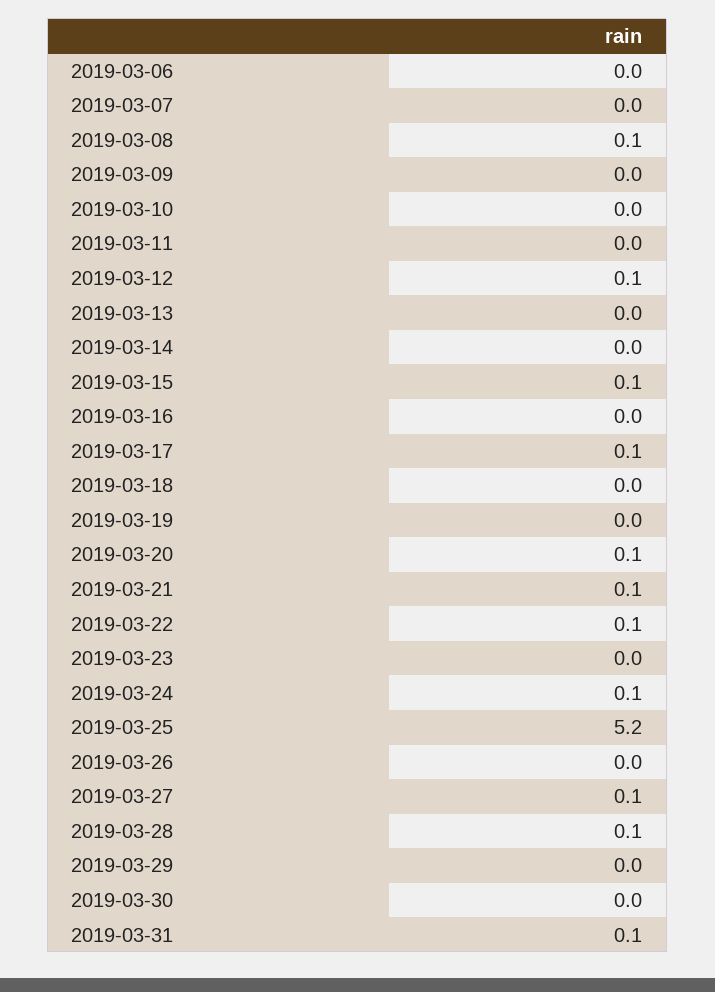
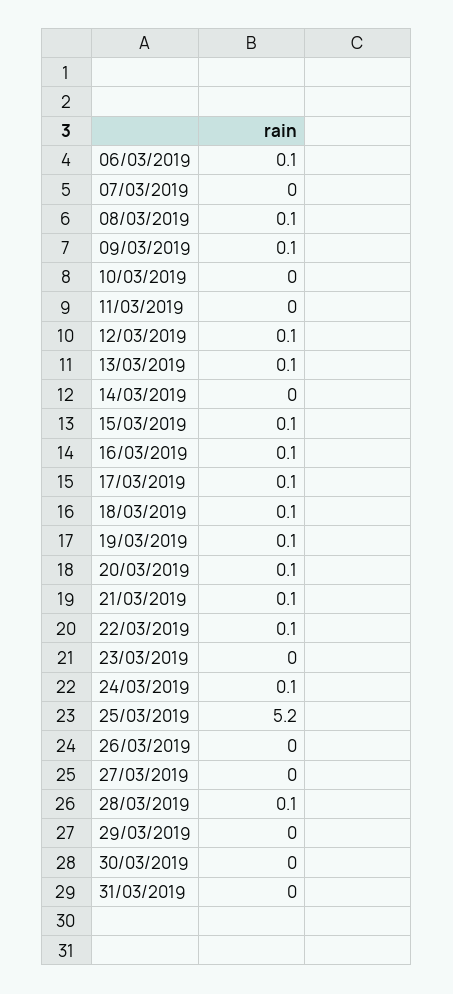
  {
-   "2019-03-06": 0,
+   "2019-03-06": 0.1,
    "2019-03-07": 0,
    "2019-03-08": 0.1,
-   "2019-03-09": 0,
+   "2019-03-09": 0.1,
    "2019-03-10": 0,
    "2019-03-11": 0,
    "2019-03-12": 0.1,
-   "2019-03-13": 0,
+   "2019-03-13": 0.1,
    "2019-03-14": 0,
    "2019-03-15": 0.1,
-   "2019-03-16": 0,
+   "2019-03-16": 0.1,
    "2019-03-17": 0.1,
-   "2019-03-18": 0,
+   "2019-03-18": 0.1,
-   "2019-03-19": 0,
+   "2019-03-19": 0.1,
    "2019-03-20": 0.1,
    "2019-03-21": 0.1,
    "2019-03-22": 0.1,
    "2019-03-23": 0,
    "2019-03-24": 0.1,
    "2019-03-25": 5.2,
    "2019-03-26": 0,
-   "2019-03-27": 0.1,
+   "2019-03-27": 0,
    "2019-03-28": 0.1,
    "2019-03-29": 0,
    "2019-03-30": 0,
-   "2019-03-31": 0.1
+   "2019-03-31": 0
  }

